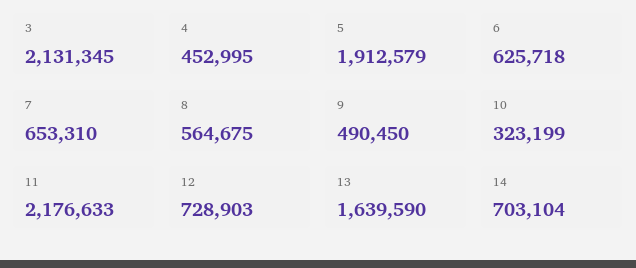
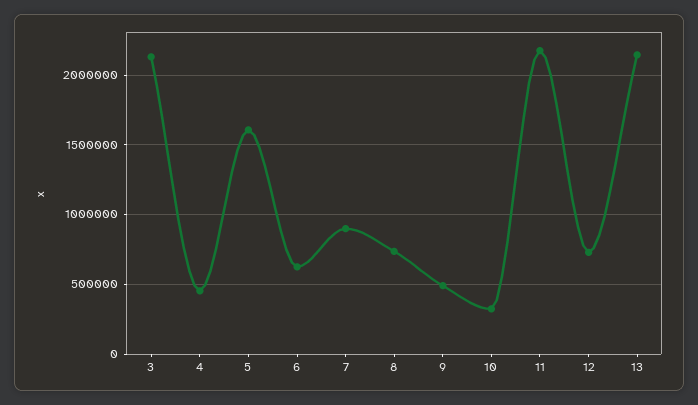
  {
    "3": 2131345,
    "4": 452995,
-   "5": 1912579,
+   "5": 1600000,
    "6": 625718,
-   "7": 653310,
+   "7": 900000,
-   "8": 564675,
+   "8": 750000,
    "9": 490450,
    "10": 323199,
    "11": 2176633,
    "12": 728903,
-   "13": 1639590,
+   "13": 2150000
-   "14": 703104
  }

